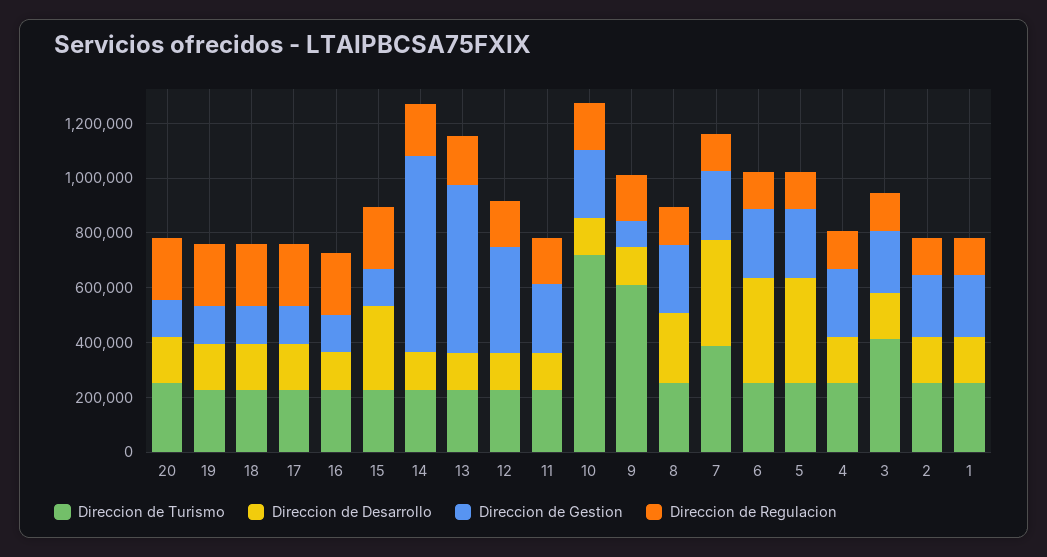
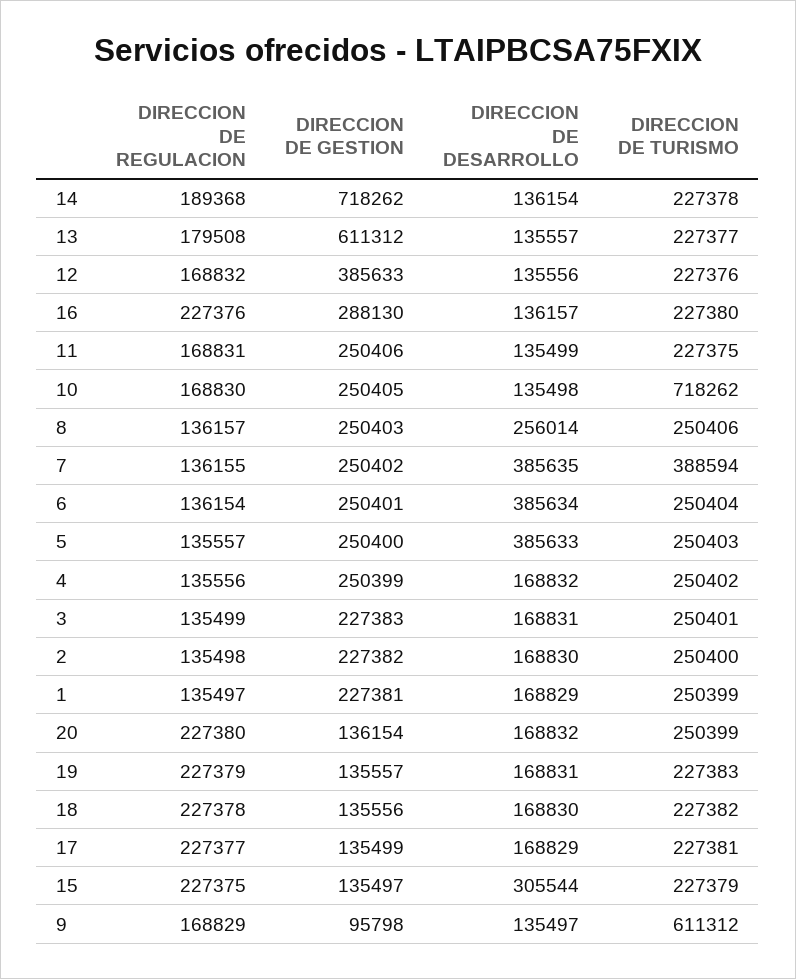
  {
    "Direccion de Turismo": {
      "20": 250399,
      "19": 227383,
      "18": 227382,
      "17": 227381,
      "16": 227380,
      "15": 227379,
      "14": 227378,
      "13": 227377,
      "12": 227376,
      "11": 227375,
      "10": 718262,
      "9": 611312,
      "8": 250406,
      "7": 388594,
      "6": 250404,
      "5": 250403,
      "4": 250402,
-     "3": 400000,
+     "3": 250401,
      "2": 250400,
      "1": 250399
    },
    "Direccion de Desarrollo": {
      "20": 168832,
      "19": 168831,
      "18": 168830,
      "17": 168829,
      "16": 136157,
      "15": 305544,
      "14": 136154,
      "13": 135557,
      "12": 135556,
      "11": 135499,
      "10": 135498,
      "9": 135497,
      "8": 256014,
      "7": 385635,
      "6": 385634,
      "5": 385633,
      "4": 168832,
      "3": 168831,
      "2": 168830,
      "1": 168829
    },
    "Direccion de Gestion": {
      "20": 136154,
      "19": 135557,
      "18": 135556,
      "17": 135499,
-     "16": 150000,
+     "16": 288130,
      "15": 135497,
      "14": 718262,
      "13": 611312,
      "12": 385633,
      "11": 250406,
      "10": 250405,
      "9": 95798,
      "8": 250403,
      "7": 250402,
      "6": 250401,
      "5": 250400,
      "4": 250399,
      "3": 227383,
      "2": 227382,
      "1": 227381
    },
    "Direccion de Regulacion": {
      "20": 227380,
      "19": 227379,
      "18": 227378,
      "17": 227377,
      "16": 227376,
      "15": 227375,
      "14": 189368,
      "13": 179508,
      "12": 168832,
      "11": 168831,
      "10": 168830,
      "9": 168829,
      "8": 136157,
      "7": 136155,
      "6": 136154,
      "5": 135557,
      "4": 135556,
      "3": 135499,
      "2": 135498,
      "1": 135497
    }
  }

